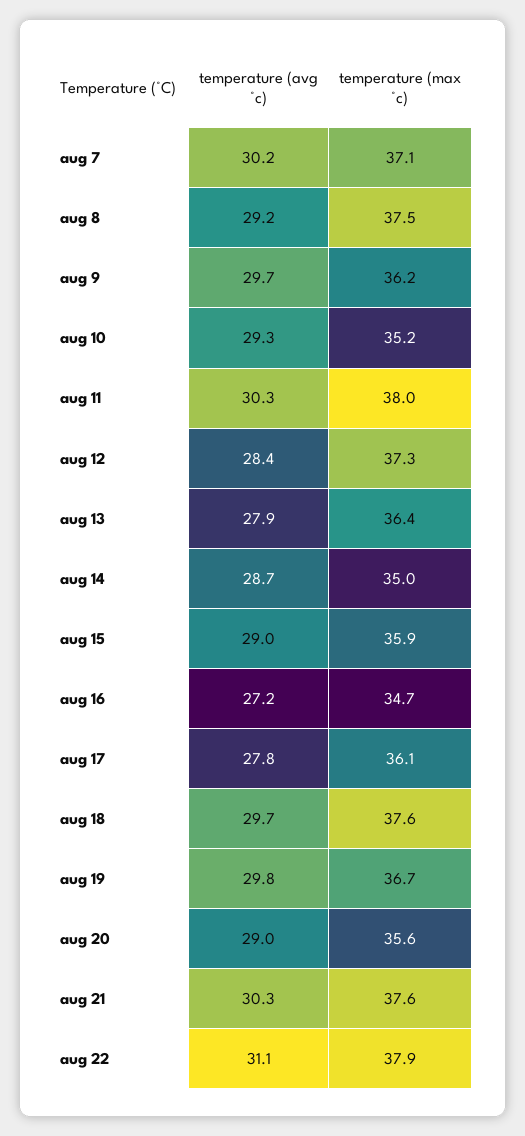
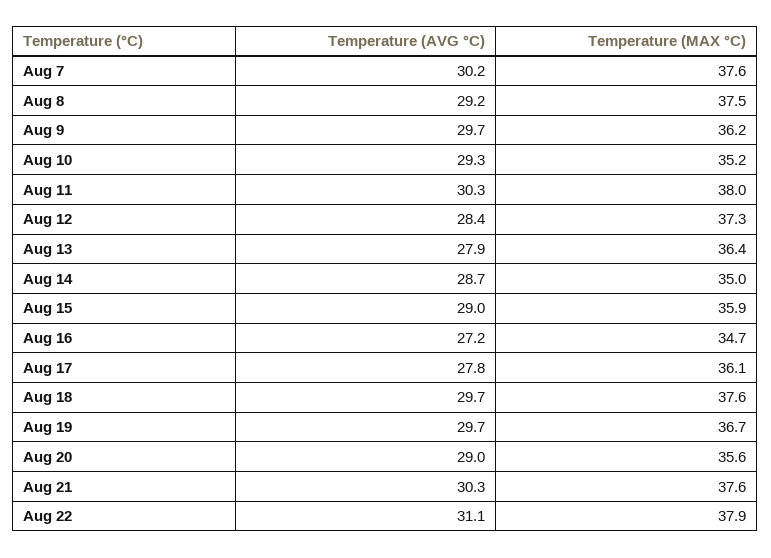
  {
    "temperature (avg °c)": {
      "aug 7": 30.2,
      "aug 8": 29.2,
      "aug 9": 29.7,
      "aug 10": 29.3,
      "aug 11": 30.3,
      "aug 12": 28.4,
      "aug 13": 27.9,
      "aug 14": 28.7,
      "aug 15": 29,
      "aug 16": 27.2,
      "aug 17": 27.8,
      "aug 18": 29.7,
-     "aug 19": 29.8,
+     "aug 19": 29.7,
      "aug 20": 29,
      "aug 21": 30.3,
      "aug 22": 31.1
    },
    "temperature (max °c)": {
-     "aug 7": 37.1,
+     "aug 7": 37.6,
      "aug 8": 37.5,
      "aug 9": 36.2,
      "aug 10": 35.2,
      "aug 11": 38,
      "aug 12": 37.3,
      "aug 13": 36.4,
      "aug 14": 35,
      "aug 15": 35.9,
      "aug 16": 34.7,
      "aug 17": 36.1,
      "aug 18": 37.6,
      "aug 19": 36.7,
      "aug 20": 35.6,
      "aug 21": 37.6,
      "aug 22": 37.9
    }
  }

